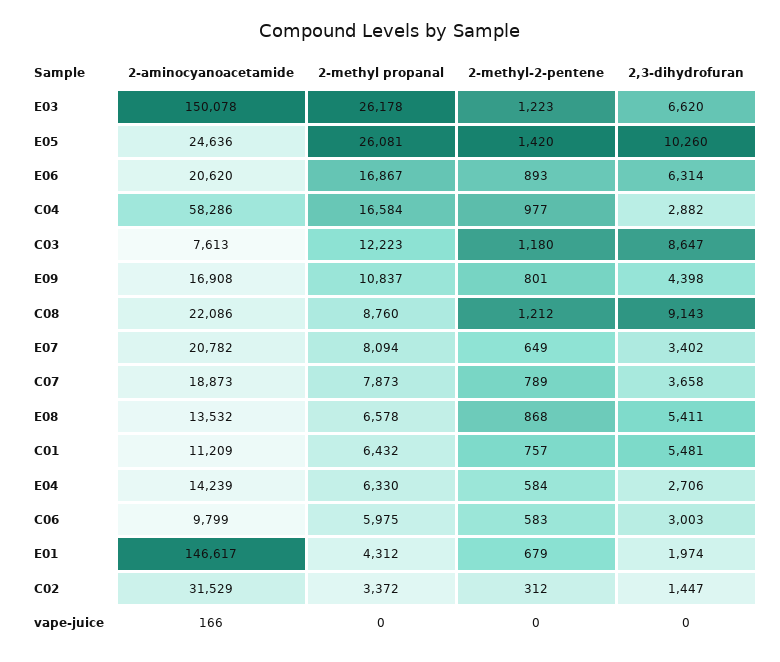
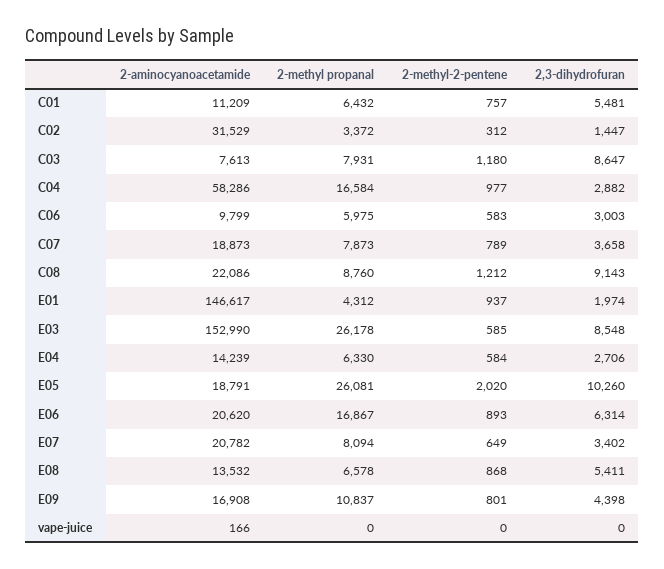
  {
    "2-aminocyanoacetamide": {
-     "E03": 150078,
+     "E03": 152990,
-     "E05": 24636,
+     "E05": 18791,
      "E06": 20620,
      "C04": 58286,
      "C03": 7613,
      "E09": 16908,
      "C08": 22086,
      "E07": 20782,
      "C07": 18873,
      "E08": 13532,
      "C01": 11209,
      "E04": 14239,
      "C06": 9799,
      "E01": 146617,
      "C02": 31529,
      "vape-juice": 166
    },
    "2-methyl propanal": {
      "E03": 26178,
      "E05": 26081,
      "E06": 16867,
      "C04": 16584,
-     "C03": 12223,
+     "C03": 7931,
      "E09": 10837,
      "C08": 8760,
      "E07": 8094,
      "C07": 7873,
      "E08": 6578,
      "C01": 6432,
      "E04": 6330,
      "C06": 5975,
      "E01": 4312,
      "C02": 3372,
      "vape-juice": 0
    },
    "2-methyl-2-pentene": {
-     "E03": 1223,
+     "E03": 585,
-     "E05": 1420,
+     "E05": 2020,
      "E06": 893,
      "C04": 977,
      "C03": 1180,
      "E09": 801,
      "C08": 1212,
      "E07": 649,
      "C07": 789,
      "E08": 868,
      "C01": 757,
      "E04": 584,
      "C06": 583,
-     "E01": 679,
+     "E01": 937,
      "C02": 312,
      "vape-juice": 0
    },
    "2,3-dihydrofuran": {
-     "E03": 6620,
+     "E03": 8548,
      "E05": 10260,
      "E06": 6314,
      "C04": 2882,
      "C03": 8647,
      "E09": 4398,
      "C08": 9143,
      "E07": 3402,
      "C07": 3658,
      "E08": 5411,
      "C01": 5481,
      "E04": 2706,
      "C06": 3003,
      "E01": 1974,
      "C02": 1447,
      "vape-juice": 0
    }
  }

